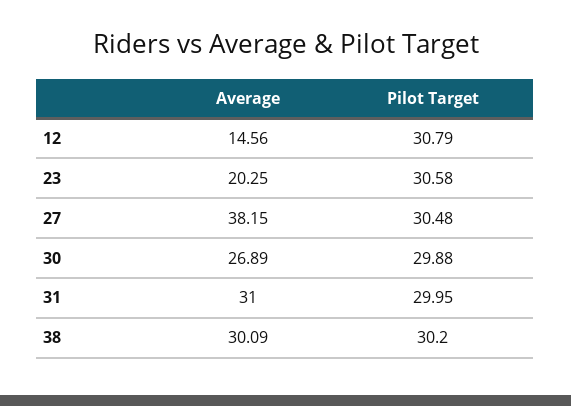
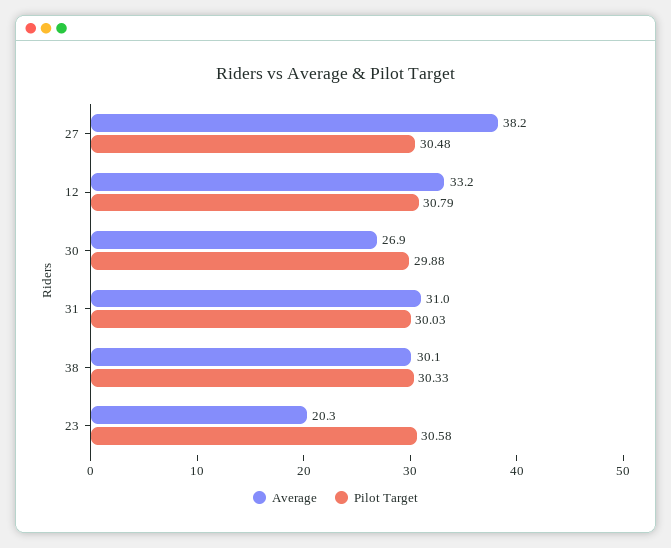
  {
    "Average": {
-     "12": 14.56,
+     "12": 33.2,
      "23": 20.25,
      "27": 38.15,
      "30": 26.89,
      "31": 31,
      "38": 30.09
    },
    "Pilot Target": {
      "12": 30.79,
      "23": 30.58,
      "27": 30.48,
      "30": 29.88,
-     "31": 29.95,
+     "31": 30.03,
-     "38": 30.2
+     "38": 30.33
    }
  }

